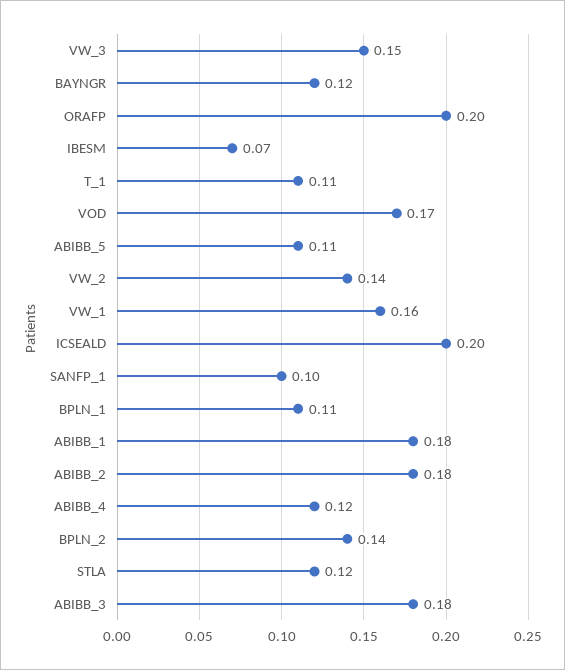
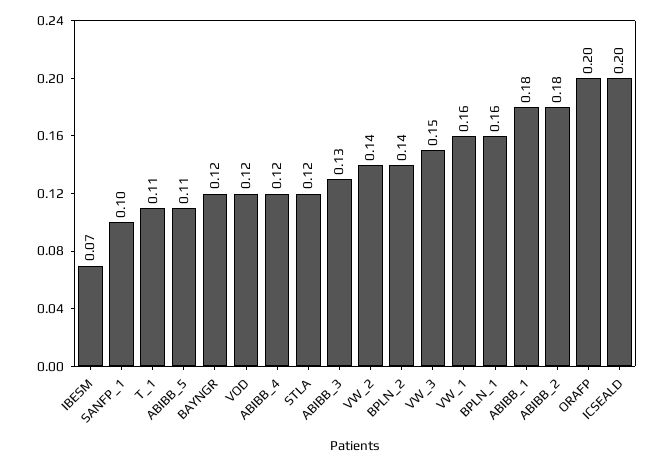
  {
    "VW_3": 0.15,
    "BAYNGR": 0.12,
    "ORAFP": 0.2,
    "IBESM": 0.07,
    "T_1": 0.11,
-   "VOD": 0.17,
+   "VOD": 0.12,
    "ABIBB_5": 0.11,
    "VW_2": 0.14,
    "VW_1": 0.16,
    "ICSEALD": 0.2,
    "SANFP_1": 0.1,
-   "BPLN_1": 0.11,
+   "BPLN_1": 0.16,
    "ABIBB_1": 0.18,
    "ABIBB_2": 0.18,
    "ABIBB_4": 0.12,
    "BPLN_2": 0.14,
    "STLA": 0.12,
-   "ABIBB_3": 0.18
+   "ABIBB_3": 0.13
  }

